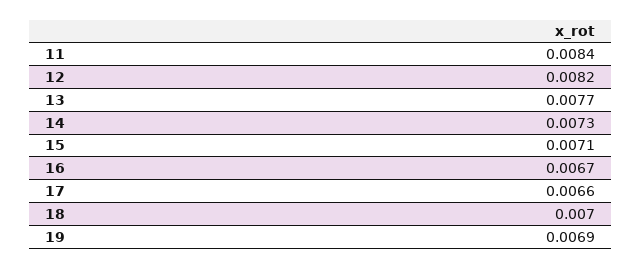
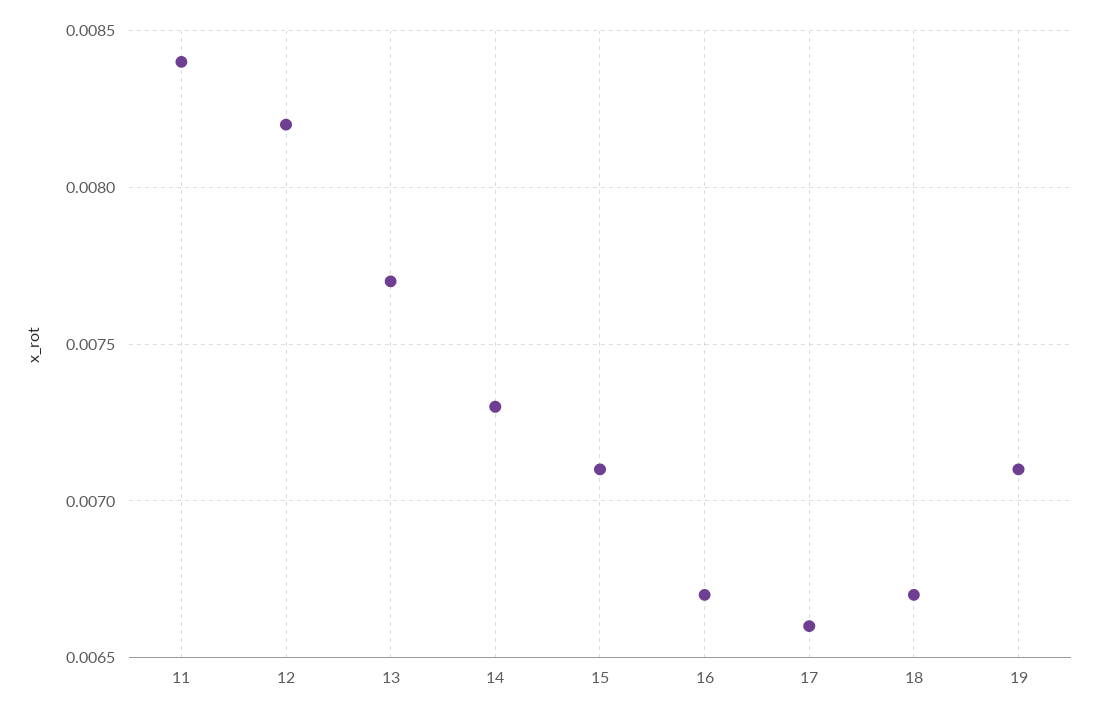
  {
    "11": 0.0084,
    "12": 0.0082,
    "13": 0.0077,
    "14": 0.0073,
    "15": 0.0071,
    "16": 0.0067,
    "17": 0.0066,
-   "18": 0.007,
+   "18": 0.0067,
-   "19": 0.0069
+   "19": 0.0071
  }

